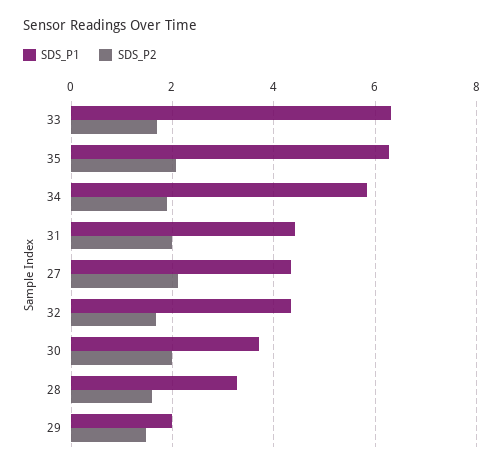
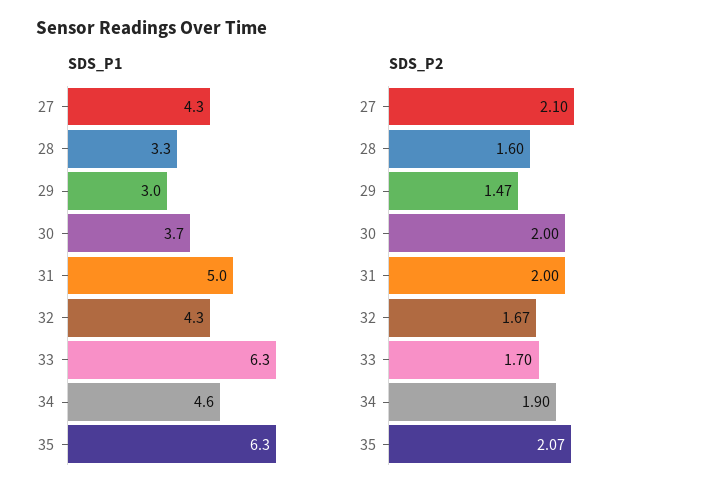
  {
    "SDS_P1": {
      "33": 6.3,
      "35": 6.3,
-     "34": 5.8,
+     "34": 4.6,
-     "31": 4.4,
+     "31": 5,
      "27": 4.3,
      "32": 4.3,
      "30": 3.7,
      "28": 3.3,
-     "29": 2
+     "29": 3
    },
    "SDS_P2": {
      "33": 1.7,
      "35": 2.07,
      "34": 1.9,
      "31": 2,
      "27": 2.1,
      "32": 1.67,
      "30": 2,
      "28": 1.6,
      "29": 1.47
    }
  }

